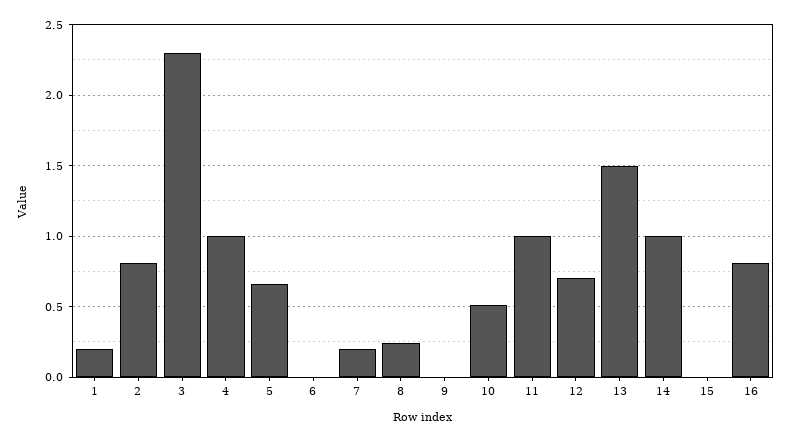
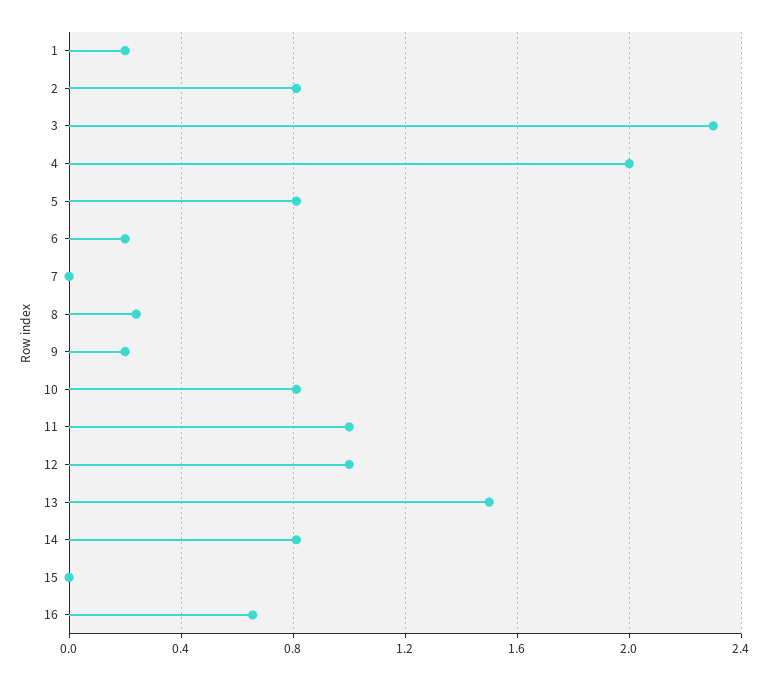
  {
    "1": 0.2,
    "2": 0.8,
    "3": 2.3,
-   "4": 1,
+   "4": 2,
-   "5": 0.65,
+   "5": 0.8,
-   "6": 0,
+   "6": 0.2,
-   "7": 0.2,
+   "7": 0,
    "8": 0.25,
-   "9": 0,
+   "9": 0.2,
-   "10": 0.5,
+   "10": 0.8,
    "11": 1,
-   "12": 0.7,
+   "12": 1,
    "13": 1.5,
-   "14": 1,
+   "14": 0.8,
    "15": 0,
-   "16": 0.8
+   "16": 0.65
  }

